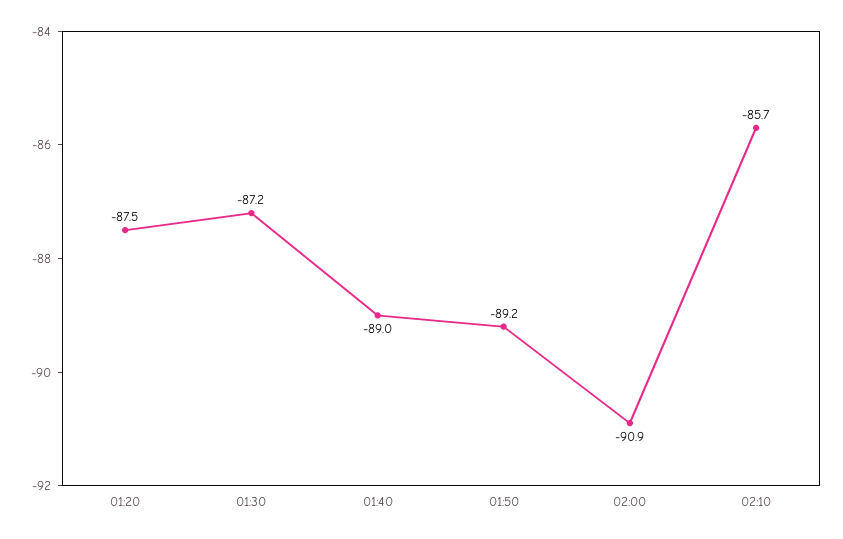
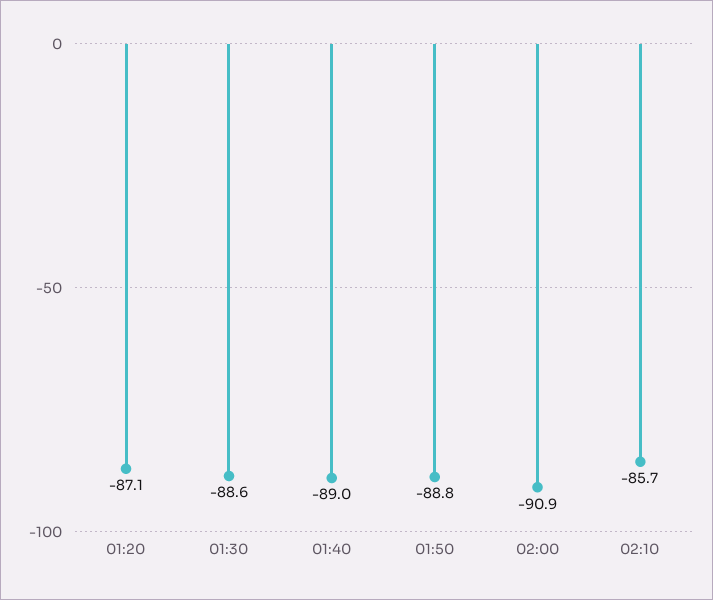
  {
-   "01:20": -87.5,
+   "01:20": -87.1,
-   "01:30": -87.2,
+   "01:30": -88.6,
    "01:40": -89,
-   "01:50": -89.2,
+   "01:50": -88.8,
    "02:00": -90.9,
    "02:10": -85.7
  }

